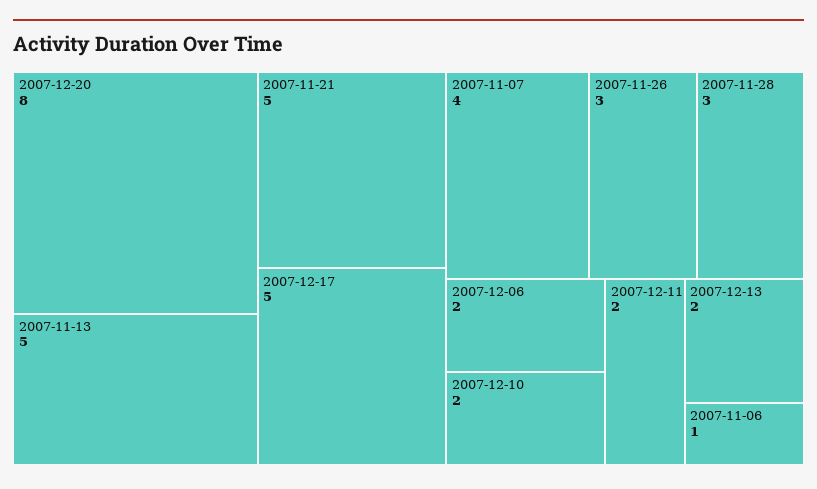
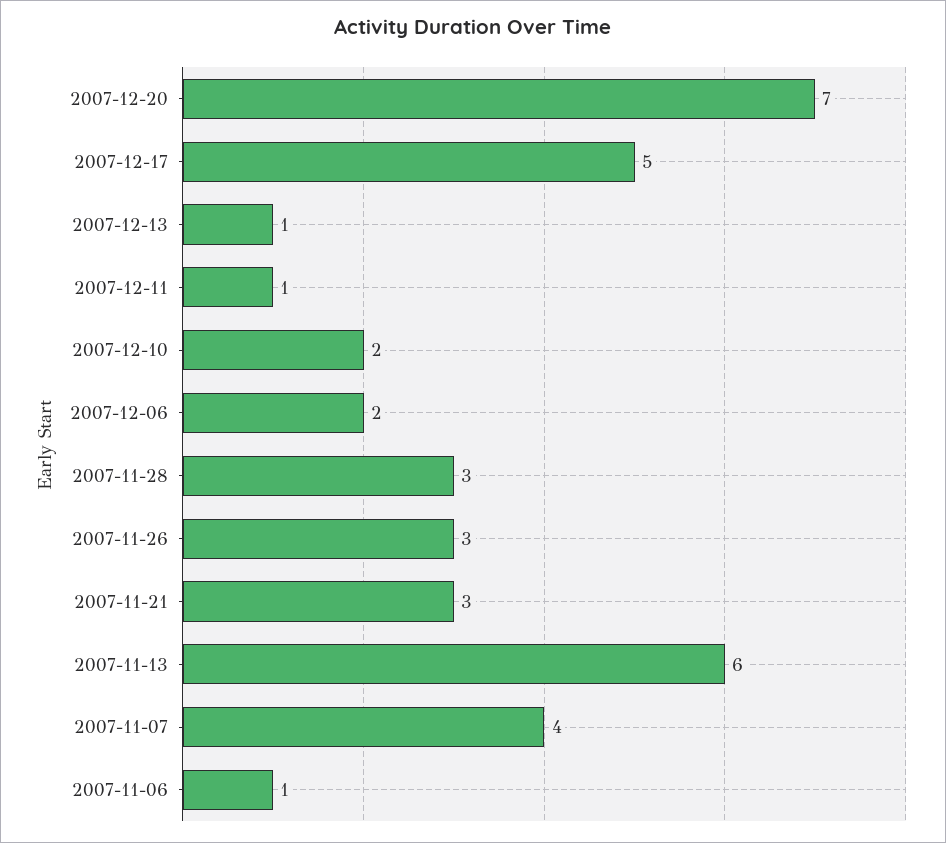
  {
-   "2007-12-20": 8,
+   "2007-12-20": 7,
-   "2007-11-13": 5,
+   "2007-11-13": 6,
-   "2007-11-21": 5,
+   "2007-11-21": 3,
    "2007-12-17": 5,
    "2007-11-07": 4,
    "2007-11-26": 3,
    "2007-11-28": 3,
    "2007-12-06": 2,
    "2007-12-10": 2,
-   "2007-12-11": 2,
+   "2007-12-11": 1,
-   "2007-12-13": 2,
+   "2007-12-13": 1,
    "2007-11-06": 1
  }

